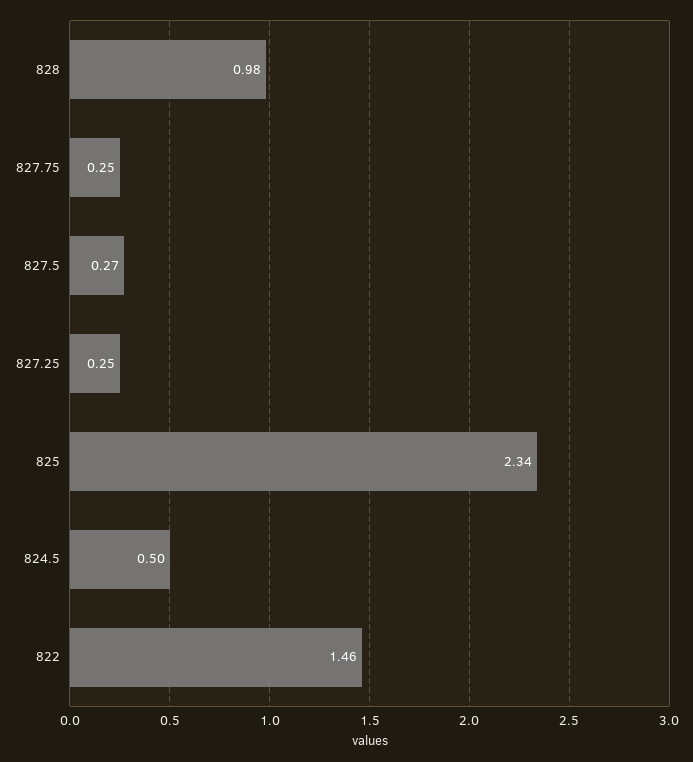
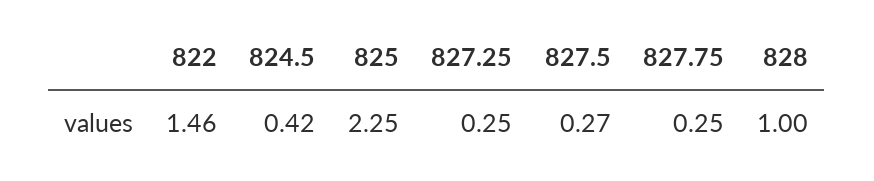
  {
-   "828": 0.98,
+   "828": 1,
    "827.75": 0.25,
    "827.5": 0.27,
    "827.25": 0.25,
-   "825": 2.34,
+   "825": 2.25,
-   "824.5": 0.5,
+   "824.5": 0.42,
    "822": 1.46
  }

